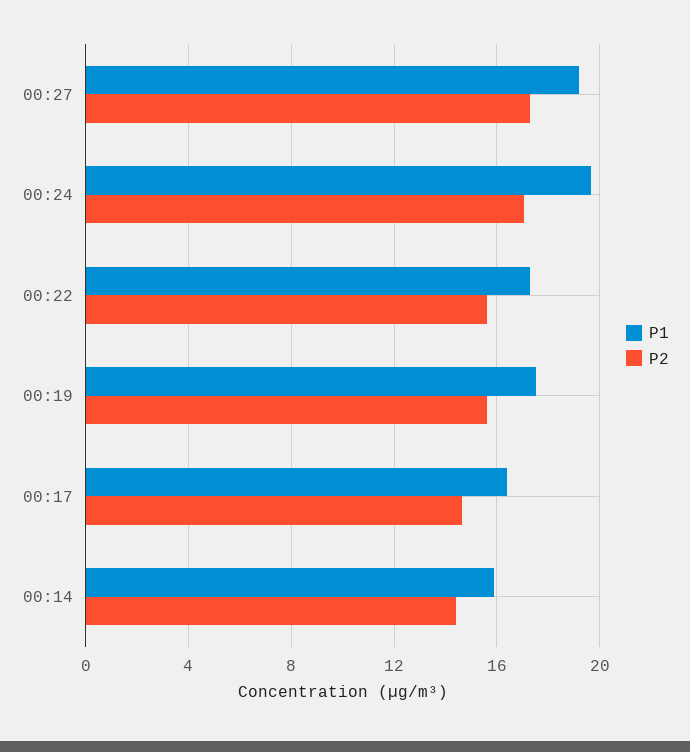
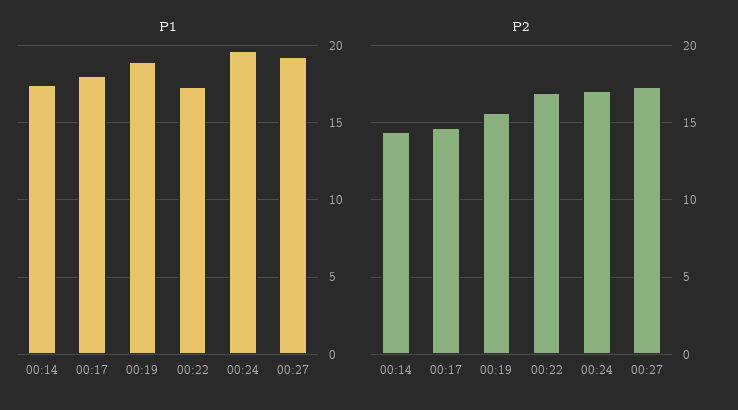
  {
    "P1": {
      "00:27": 19,
      "00:24": 19.5,
      "00:22": 17.5,
-     "00:19": 17.5,
+     "00:19": 19,
-     "00:17": 16.5,
+     "00:17": 18,
-     "00:14": 16
+     "00:14": 17.5
    },
    "P2": {
      "00:27": 17.5,
      "00:24": 17,
-     "00:22": 15.5,
+     "00:22": 17,
      "00:19": 15.5,
      "00:17": 14.5,
      "00:14": 14.5
    }
  }

